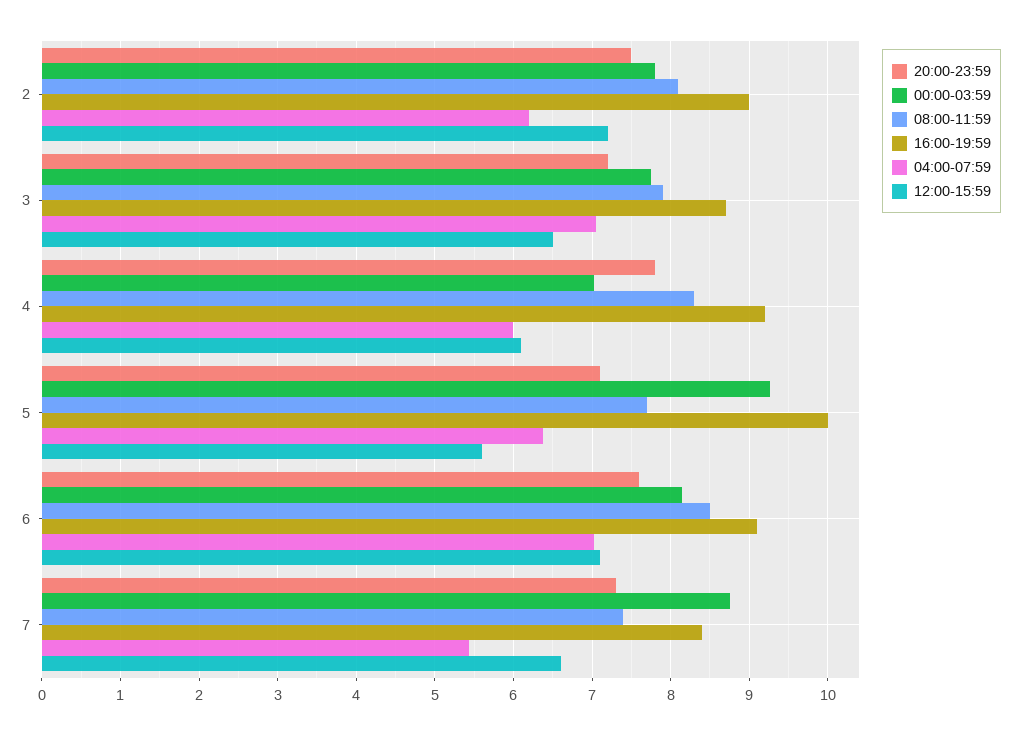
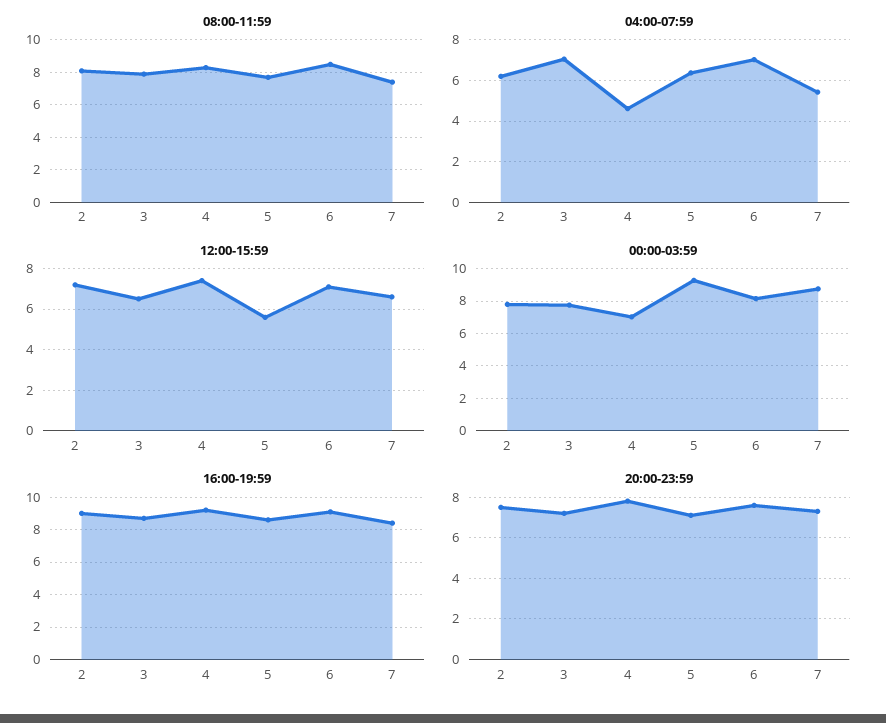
  {
    "20:00-23:59": {
      "2": 7.5,
      "3": 7.2,
      "4": 7.8,
      "5": 7.1,
      "6": 7.6,
      "7": 7.3
    },
    "00:00-03:59": {
      "2": 7.8,
      "3": 7.8,
      "4": 7,
      "5": 9.3,
      "6": 8.2,
      "7": 8.8
    },
    "08:00-11:59": {
      "2": 8.1,
      "3": 7.9,
      "4": 8.3,
      "5": 7.7,
      "6": 8.5,
      "7": 7.4
    },
    "16:00-19:59": {
      "2": 9,
      "3": 8.7,
      "4": 9.2,
-     "5": 10,
+     "5": 8.5,
      "6": 9.1,
      "7": 8.4
    },
    "04:00-07:59": {
      "2": 6.2,
      "3": 7.1,
-     "4": 6,
+     "4": 4.5,
      "5": 6.4,
      "6": 7,
      "7": 5.4
    },
    "12:00-15:59": {
      "2": 7.2,
      "3": 6.5,
-     "4": 6.1,
+     "4": 7.5,
      "5": 5.6,
      "6": 7.1,
      "7": 6.6
    }
  }

